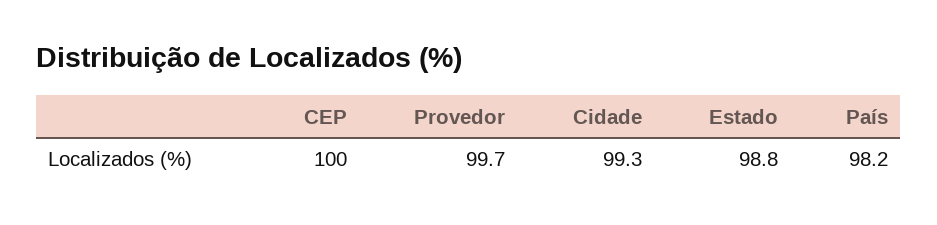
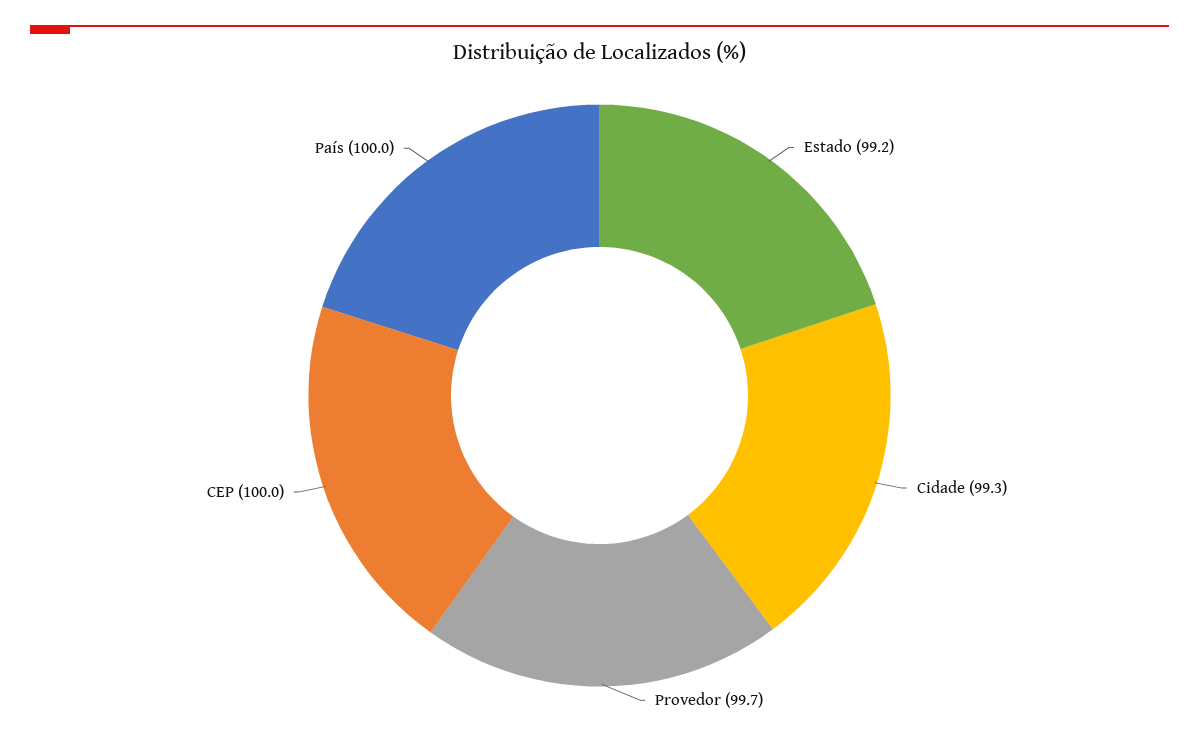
  {
    "CEP": 100,
    "Provedor": 99.7,
    "Cidade": 99.3,
-   "Estado": 98.8,
+   "Estado": 99.2,
-   "País": 98.2
+   "País": 100
  }

